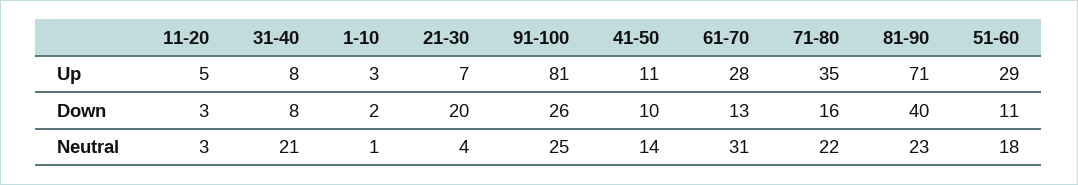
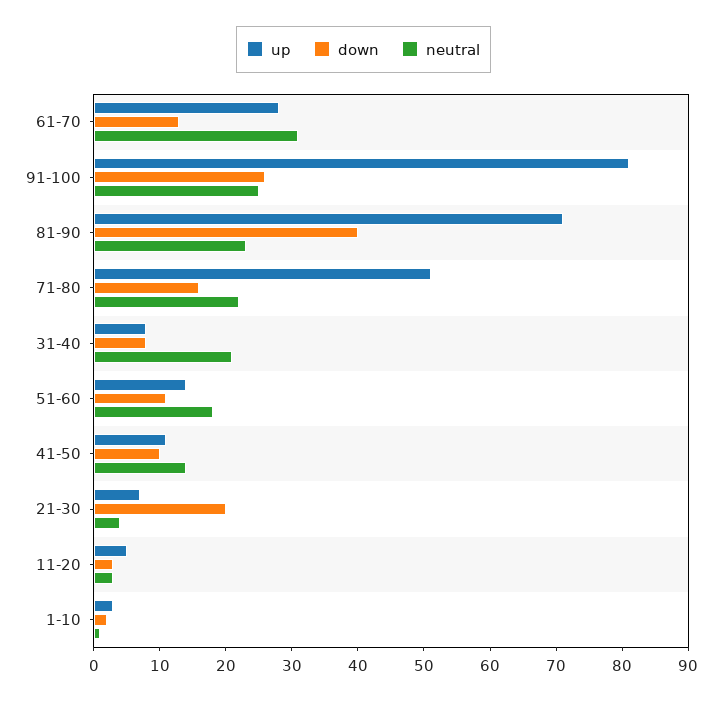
  {
    "Up": {
      "11-20": 5,
      "31-40": 8,
      "1-10": 3,
      "21-30": 7,
      "91-100": 81,
      "41-50": 11,
      "61-70": 28,
-     "71-80": 35,
+     "71-80": 50,
      "81-90": 71,
-     "51-60": 29
+     "51-60": 15
    },
    "Down": {
      "11-20": 3,
      "31-40": 8,
      "1-10": 2,
      "21-30": 20,
      "91-100": 26,
      "41-50": 10,
      "61-70": 13,
      "71-80": 16,
      "81-90": 40,
      "51-60": 11
    },
    "Neutral": {
      "11-20": 3,
      "31-40": 21,
      "1-10": 1,
      "21-30": 4,
      "91-100": 25,
      "41-50": 14,
      "61-70": 31,
      "71-80": 22,
      "81-90": 23,
      "51-60": 18
    }
  }

